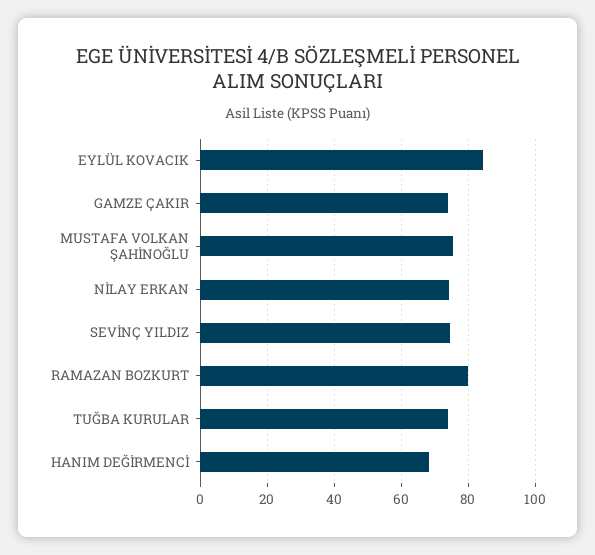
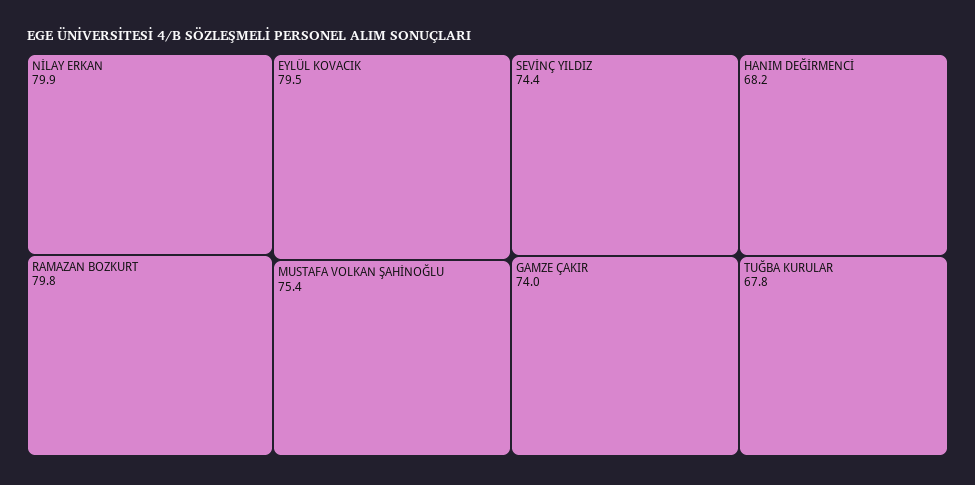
  {
-   "EYLÜL KOVACIK": 84,
+   "EYLÜL KOVACIK": 79.5,
    "GAMZE ÇAKIR": 74,
    "MUSTAFA VOLKAN ŞAHİNOĞLU": 75.4,
-   "NİLAY ERKAN": 74,
+   "NİLAY ERKAN": 79.9,
    "SEVİNÇ YILDIZ": 74.4,
    "RAMAZAN BOZKURT": 79.8,
-   "TUĞBA KURULAR": 74,
+   "TUĞBA KURULAR": 67.8,
    "HANIM DEĞİRMENCİ": 68.2
  }

